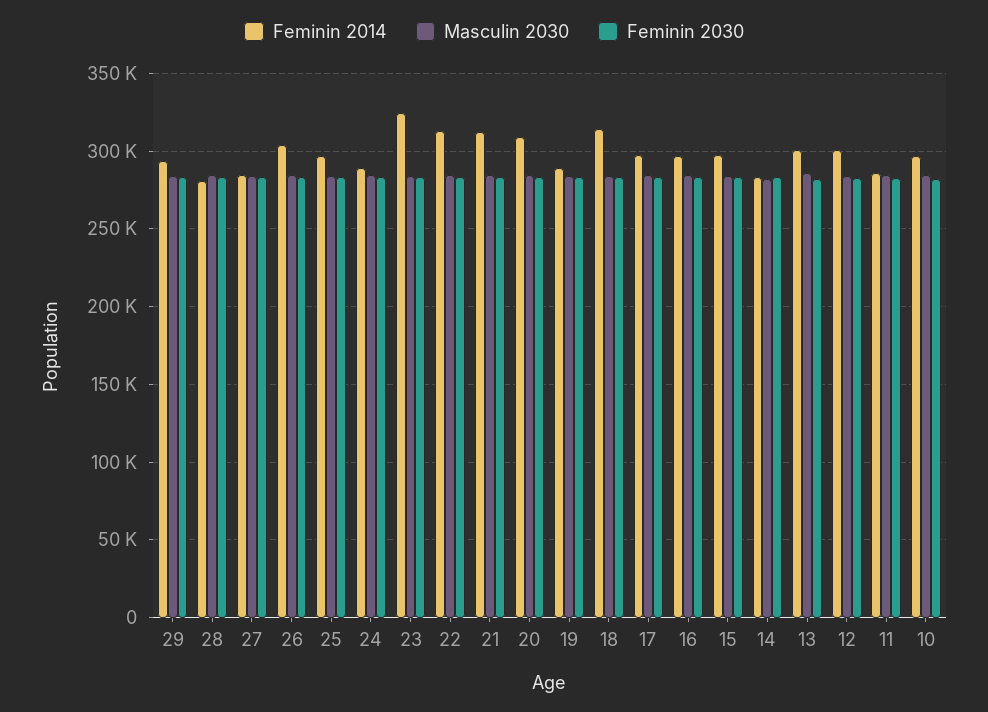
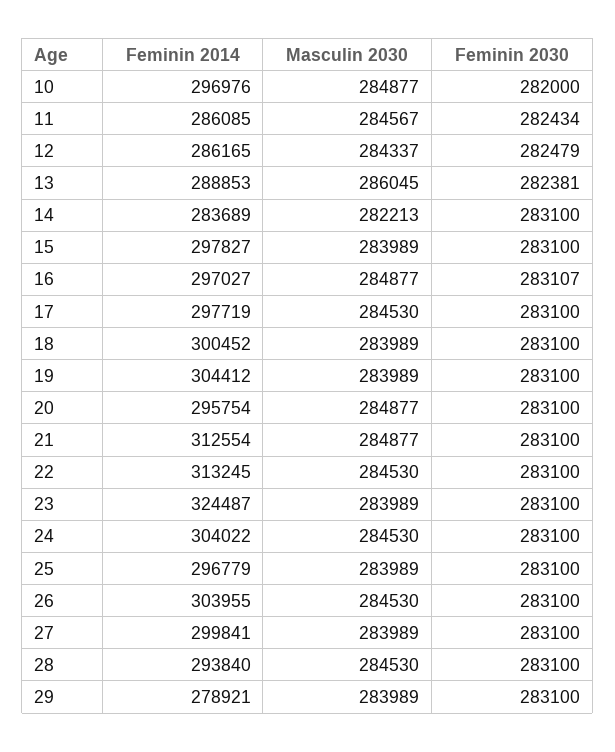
  {
    "Feminin 2014": {
-     "29": 295000,
+     "29": 278921,
-     "28": 280000,
+     "28": 293840,
-     "27": 285000,
+     "27": 299841,
      "26": 303955,
      "25": 296779,
-     "24": 290000,
+     "24": 304022,
      "23": 324487,
      "22": 313245,
      "21": 312554,
-     "20": 310000,
+     "20": 295754,
-     "19": 290000,
+     "19": 304412,
-     "18": 315000,
+     "18": 300452,
      "17": 297719,
      "16": 297027,
      "15": 297827,
      "14": 283689,
-     "13": 300000,
+     "13": 288853,
-     "12": 300000,
+     "12": 286165,
      "11": 286085,
      "10": 296976
    },
    "Masculin 2030": {
      "29": 283989,
      "28": 284530,
      "27": 283989,
      "26": 284530,
      "25": 283989,
      "24": 284530,
      "23": 283989,
      "22": 284530,
      "21": 284877,
      "20": 284877,
      "19": 283989,
      "18": 283989,
      "17": 284530,
      "16": 284877,
      "15": 283989,
      "14": 282213,
      "13": 286045,
      "12": 284337,
      "11": 284567,
      "10": 284877
    },
    "Feminin 2030": {
      "29": 283100,
      "28": 283100,
      "27": 283100,
      "26": 283100,
      "25": 283100,
      "24": 283100,
      "23": 283100,
      "22": 283100,
      "21": 283100,
      "20": 283100,
      "19": 283100,
      "18": 283100,
      "17": 283100,
      "16": 283107,
      "15": 283100,
      "14": 283100,
      "13": 282381,
      "12": 282479,
      "11": 282434,
      "10": 282000
    }
  }

